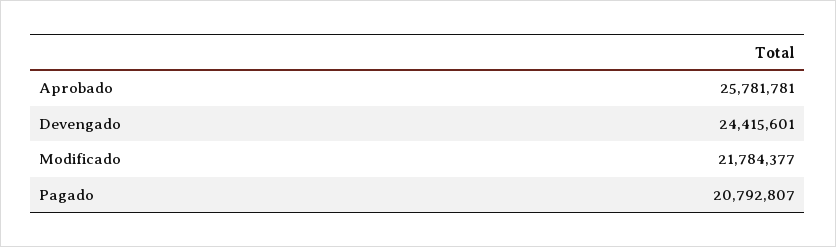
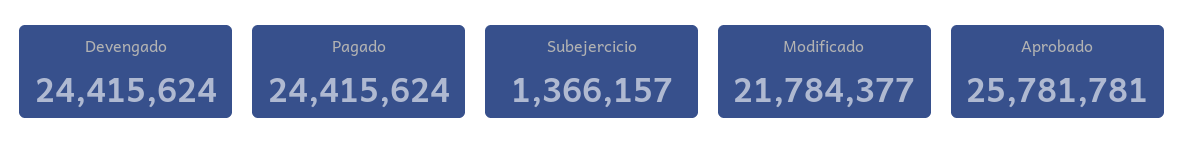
  {
    "Aprobado": 25781781,
-   "Devengado": 24415601,
+   "Devengado": 24415624,
    "Modificado": 21784377,
-   "Pagado": 20792807
+   "Pagado": 24415624,
+   "Subejercicio": 1366157
  }

